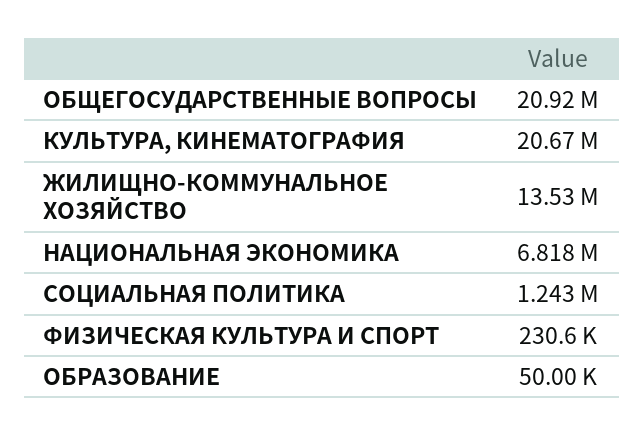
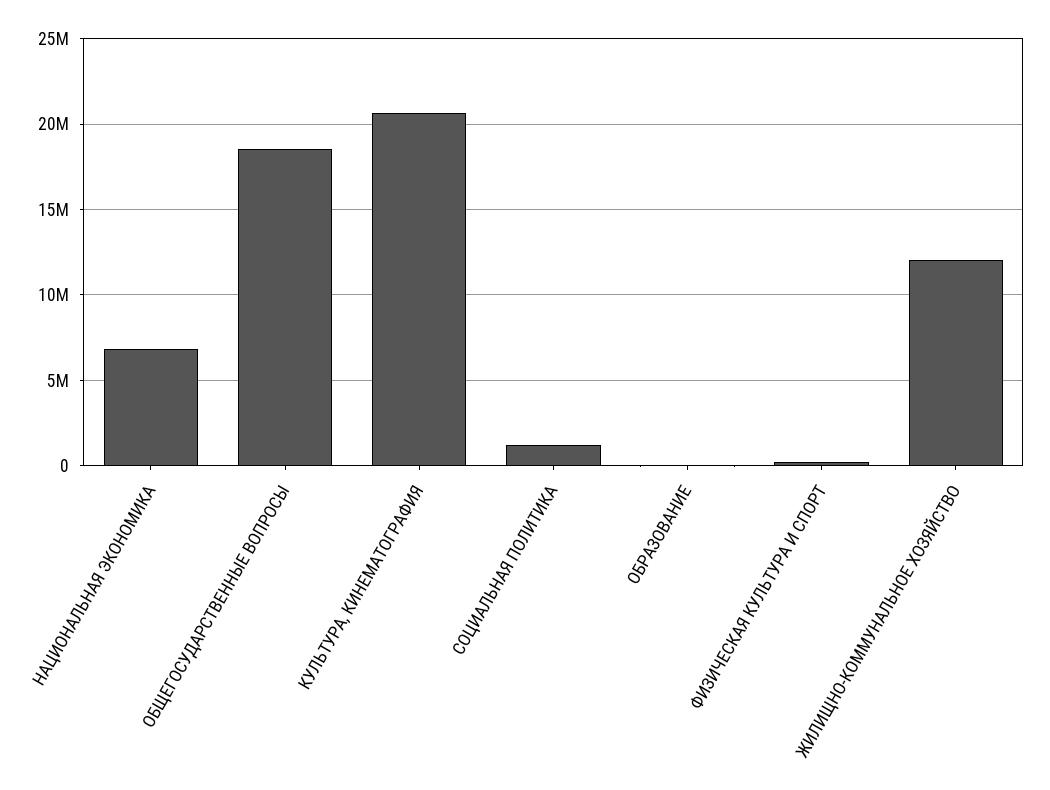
  {
-   "ОБЩЕГОСУДАРСТВЕННЫЕ ВОПРОСЫ": 20920000,
+   "ОБЩЕГОСУДАРСТВЕННЫЕ ВОПРОСЫ": 18500000,
    "КУЛЬТУРА, КИНЕМАТОГРАФИЯ": 20670000,
-   "ЖИЛИЩНО-КОММУНАЛЬНОЕ ХОЗЯЙСТВО": 13530000,
+   "ЖИЛИЩНО-КОММУНАЛЬНОЕ ХОЗЯЙСТВО": 12000000,
    "НАЦИОНАЛЬНАЯ ЭКОНОМИКА": 6818000,
    "СОЦИАЛЬНАЯ ПОЛИТИКА": 1243000,
    "ФИЗИЧЕСКАЯ КУЛЬТУРА И СПОРТ": 230600,
    "ОБРАЗОВАНИЕ": 50000
  }

